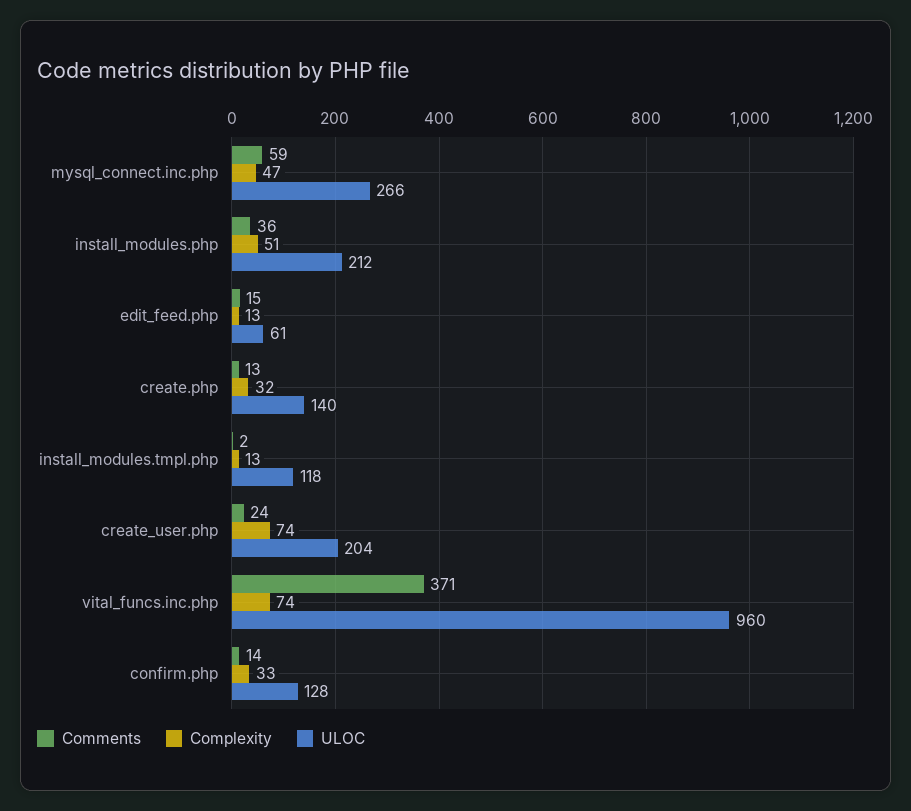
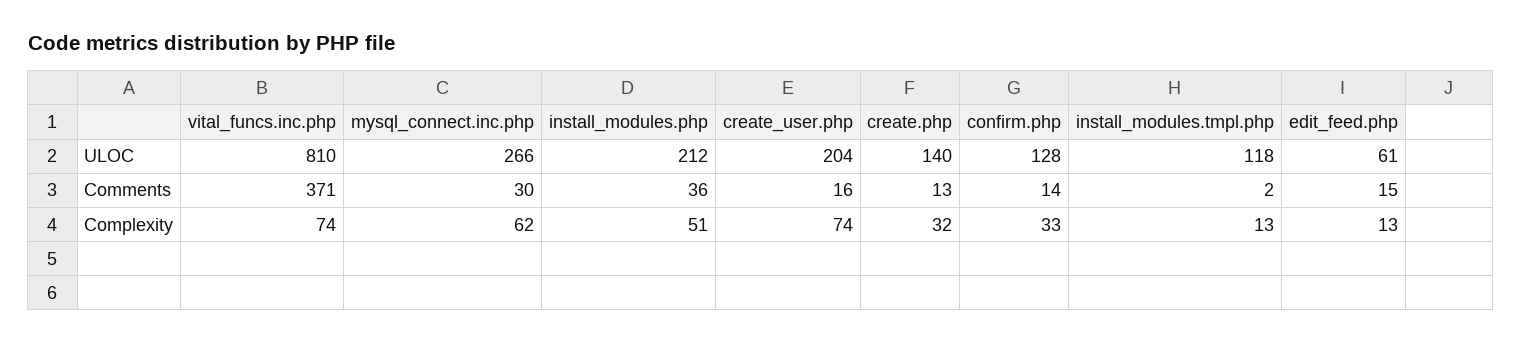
  {
    "Comments": {
-     "mysql_connect.inc.php": 59,
+     "mysql_connect.inc.php": 30,
      "install_modules.php": 36,
      "edit_feed.php": 15,
      "create.php": 13,
      "install_modules.tmpl.php": 2,
-     "create_user.php": 24,
+     "create_user.php": 16,
      "vital_funcs.inc.php": 371,
      "confirm.php": 14
    },
    "Complexity": {
-     "mysql_connect.inc.php": 47,
+     "mysql_connect.inc.php": 62,
      "install_modules.php": 51,
      "edit_feed.php": 13,
      "create.php": 32,
      "install_modules.tmpl.php": 13,
      "create_user.php": 74,
      "vital_funcs.inc.php": 74,
      "confirm.php": 33
    },
    "ULOC": {
      "mysql_connect.inc.php": 266,
      "install_modules.php": 212,
      "edit_feed.php": 61,
      "create.php": 140,
      "install_modules.tmpl.php": 118,
      "create_user.php": 204,
-     "vital_funcs.inc.php": 960,
+     "vital_funcs.inc.php": 810,
      "confirm.php": 128
    }
  }

